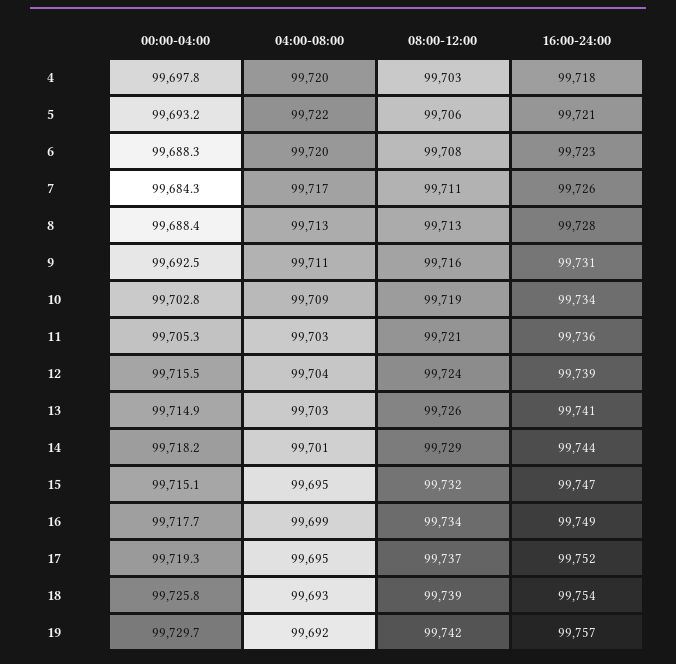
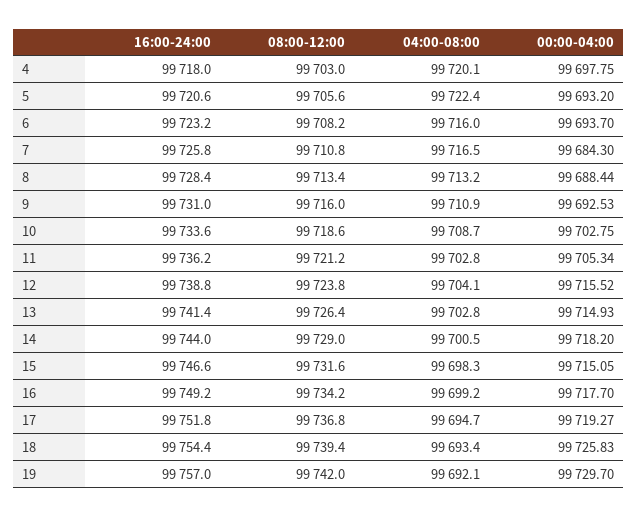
  {
    "00:00-04:00": {
      "4": 99697.75,
      "5": 99693.2,
-     "6": 99688.3,
+     "6": 99693.7,
      "7": 99684.3,
      "8": 99688.44,
      "9": 99692.53,
      "10": 99702.75,
      "11": 99705.34,
      "12": 99715.52,
      "13": 99714.93,
      "14": 99718.2,
      "15": 99715.05,
      "16": 99717.7,
      "17": 99719.27,
      "18": 99725.83,
      "19": 99729.7
    },
    "04:00-08:00": {
      "4": 99720.1,
      "5": 99722.4,
-     "6": 99720,
+     "6": 99716,
      "7": 99716.5,
      "8": 99713.2,
      "9": 99710.9,
      "10": 99708.7,
      "11": 99702.8,
      "12": 99704.1,
      "13": 99702.8,
      "14": 99700.5,
-     "15": 99695,
+     "15": 99698.3,
      "16": 99699.2,
      "17": 99694.7,
      "18": 99693.4,
      "19": 99692.1
    },
    "08:00-12:00": {
      "4": 99703,
      "5": 99705.6,
      "6": 99708.2,
      "7": 99710.8,
      "8": 99713.4,
      "9": 99716,
      "10": 99718.6,
      "11": 99721.2,
      "12": 99723.8,
      "13": 99726.4,
      "14": 99729,
      "15": 99731.6,
      "16": 99734.2,
      "17": 99736.8,
      "18": 99739.4,
      "19": 99742
    },
    "16:00-24:00": {
      "4": 99718,
      "5": 99720.6,
      "6": 99723.2,
      "7": 99725.8,
      "8": 99728.4,
      "9": 99731,
      "10": 99733.6,
      "11": 99736.2,
      "12": 99738.8,
      "13": 99741.4,
      "14": 99744,
      "15": 99746.6,
      "16": 99749.2,
      "17": 99751.8,
      "18": 99754.4,
      "19": 99757
    }
  }

